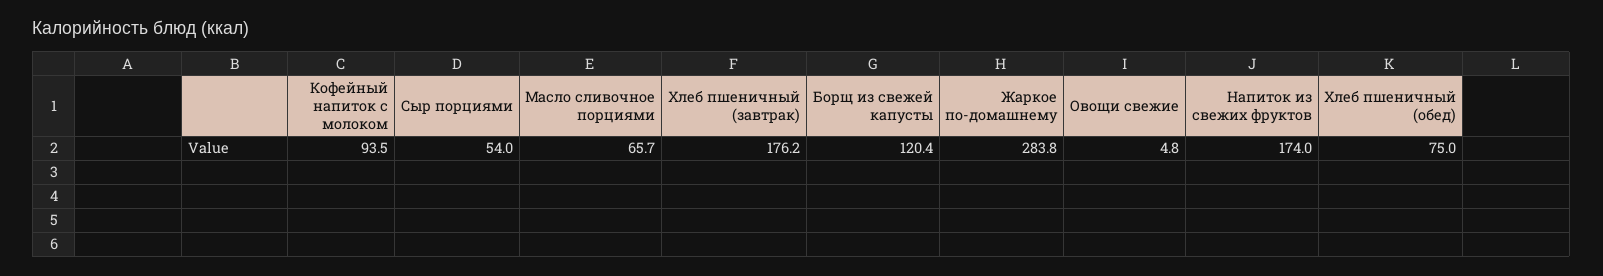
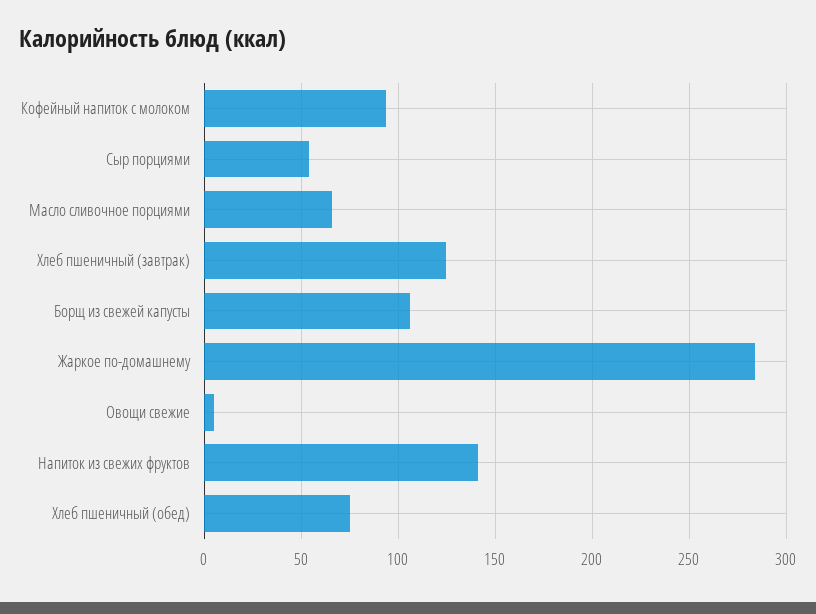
  {
    "Кофейный напиток с молоком": 93.5,
    "Сыр порциями": 54,
    "Масло сливочное порциями": 65.7,
-   "Хлеб пшеничный (завтрак)": 176.2,
+   "Хлеб пшеничный (завтрак)": 125,
-   "Борщ из свежей капусты": 120.4,
+   "Борщ из свежей капусты": 105,
    "Жаркое по-домашнему": 283.8,
    "Овощи свежие": 4.8,
-   "Напиток из свежих фруктов": 174,
+   "Напиток из свежих фруктов": 140,
    "Хлеб пшеничный (обед)": 75
  }

